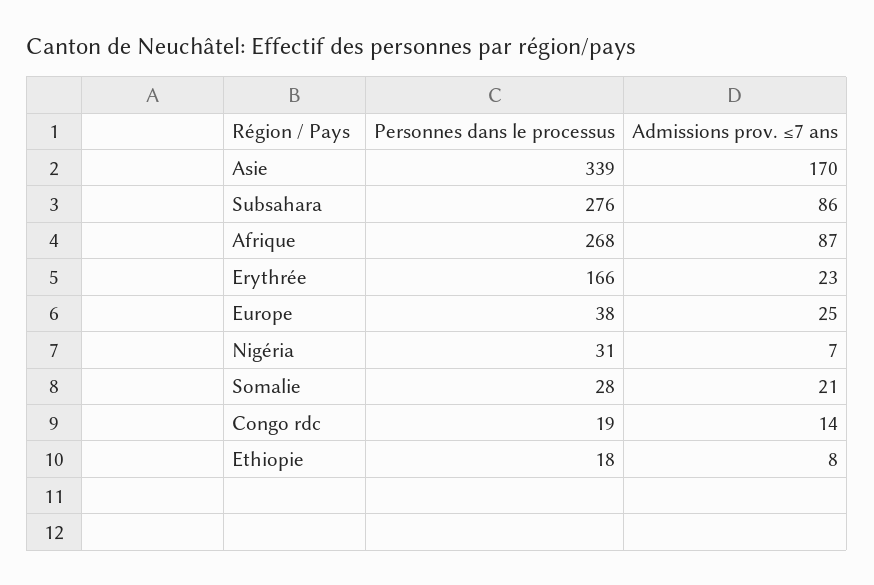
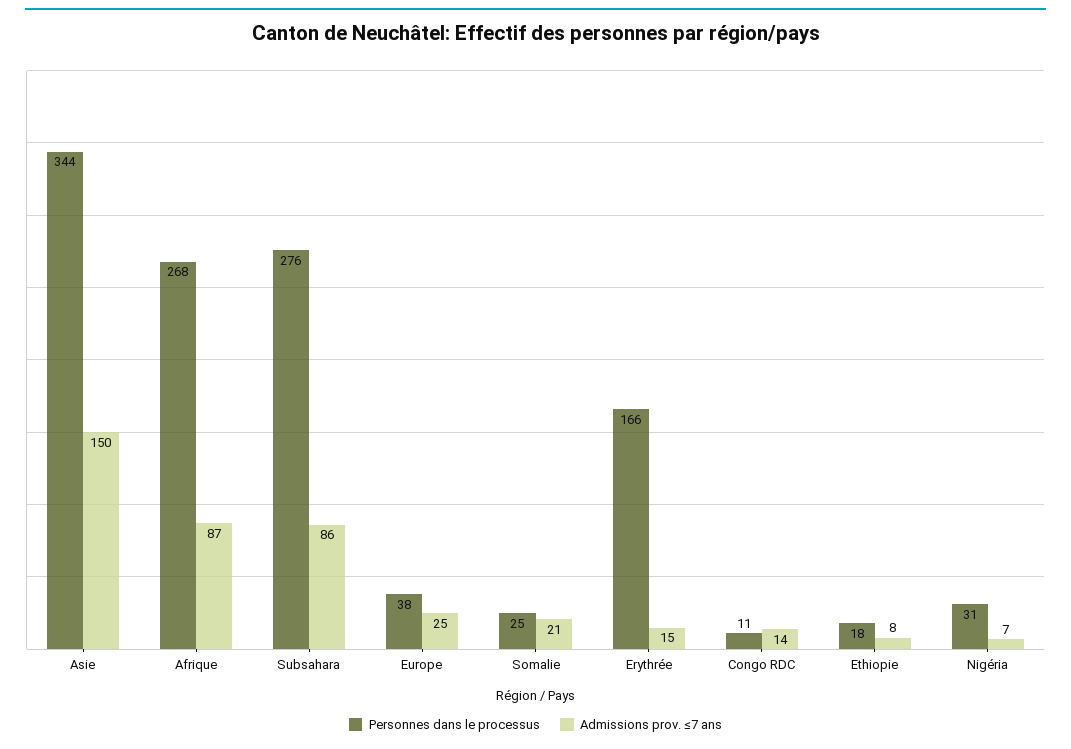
  {
    "Personnes dans le processus": {
-     "Asie": 339,
+     "Asie": 344,
      "Subsahara": 276,
      "Afrique": 268,
      "Erythrée": 166,
      "Europe": 38,
      "Nigéria": 31,
-     "Somalie": 28,
+     "Somalie": 25,
-     "Congo rdc": 19,
+     "Congo rdc": 11,
      "Ethiopie": 18
    },
    "Admissions prov. ≤7 ans": {
-     "Asie": 170,
+     "Asie": 150,
      "Subsahara": 86,
      "Afrique": 87,
-     "Erythrée": 23,
+     "Erythrée": 15,
      "Europe": 25,
      "Nigéria": 7,
      "Somalie": 21,
      "Congo rdc": 14,
      "Ethiopie": 8
    }
  }

